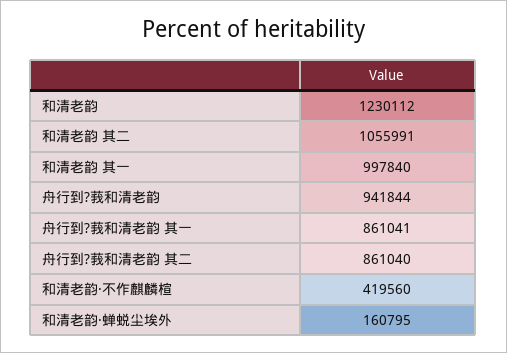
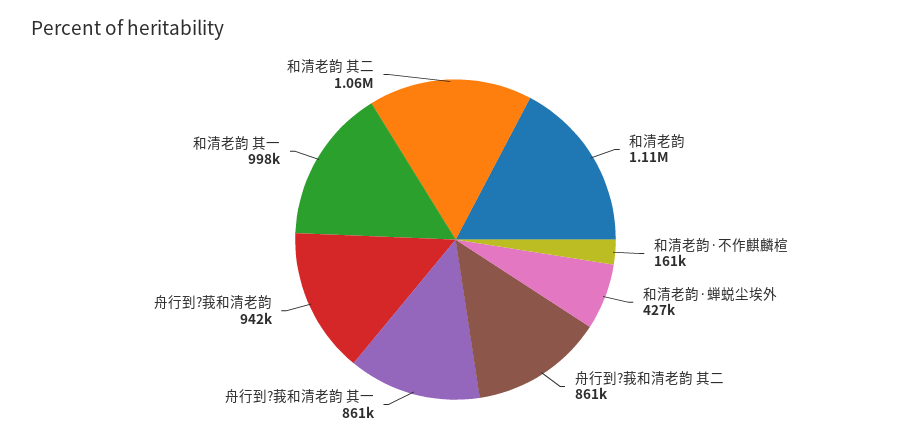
  {
-   "和清老韵": 1230112,
+   "和清老韵": 1110000,
    "和清老韵 其二": 1055991,
    "和清老韵 其一": 997840,
    "舟行到?莪和清老韵": 941844,
    "舟行到?莪和清老韵 其一": 861041,
    "舟行到?莪和清老韵 其二": 861040,
-   "和清老韵·不作麒麟楦": 419560,
+   "和清老韵·不作麒麟楦": 161000,
-   "和清老韵·蝉蜕尘埃外": 160795
+   "和清老韵·蝉蜕尘埃外": 427000
  }

